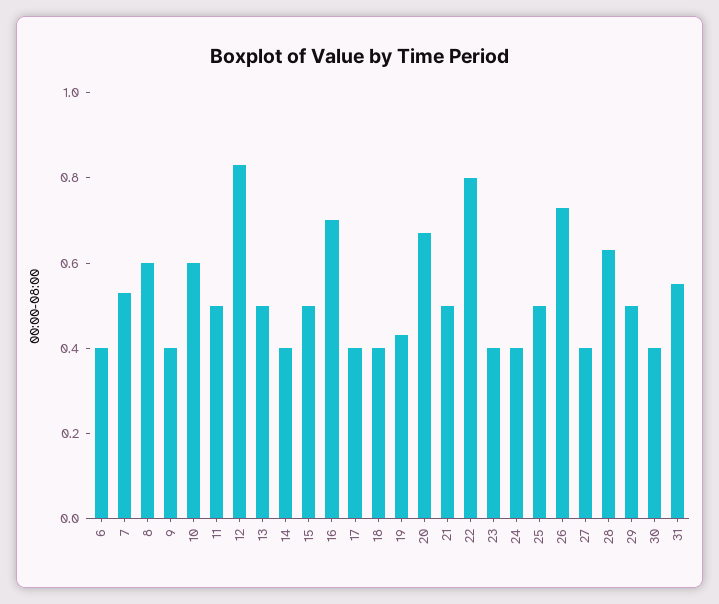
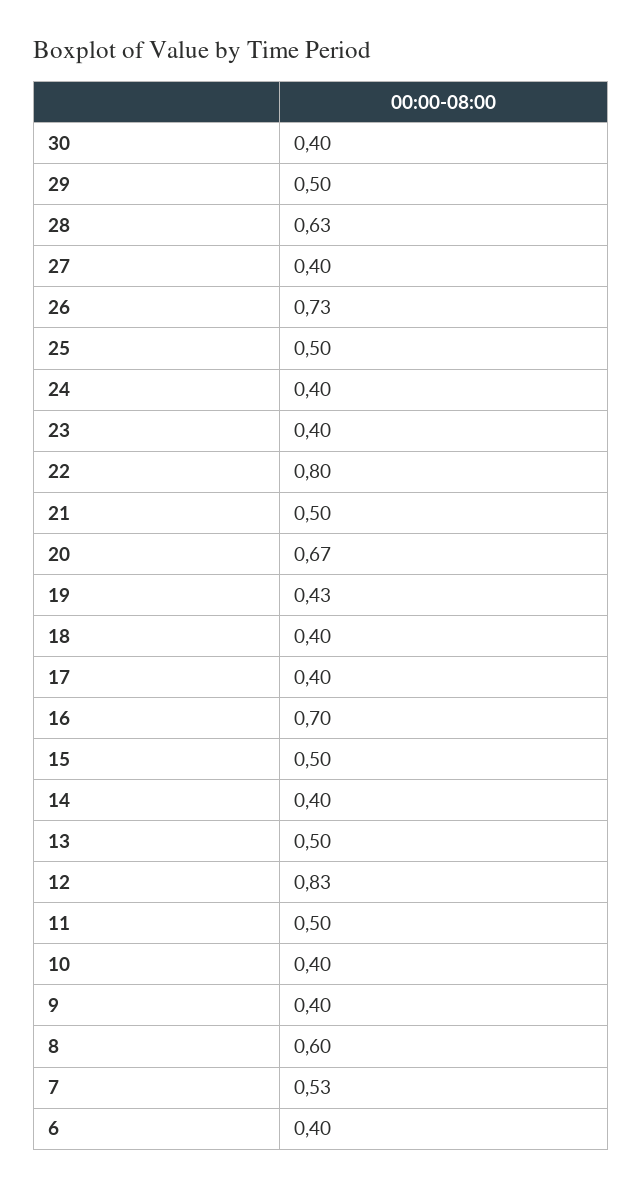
  {
    "6": 0.4,
    "7": 0.53,
    "8": 0.6,
    "9": 0.4,
-   "10": 0.6,
+   "10": 0.4,
    "11": 0.5,
    "12": 0.83,
    "13": 0.5,
    "14": 0.4,
    "15": 0.5,
    "16": 0.7,
    "17": 0.4,
    "18": 0.4,
    "19": 0.43,
    "20": 0.67,
    "21": 0.5,
    "22": 0.8,
    "23": 0.4,
    "24": 0.4,
    "25": 0.5,
    "26": 0.73,
    "27": 0.4,
    "28": 0.63,
    "29": 0.5,
-   "30": 0.4,
+   "30": 0.4
-   "31": 0.55
  }

